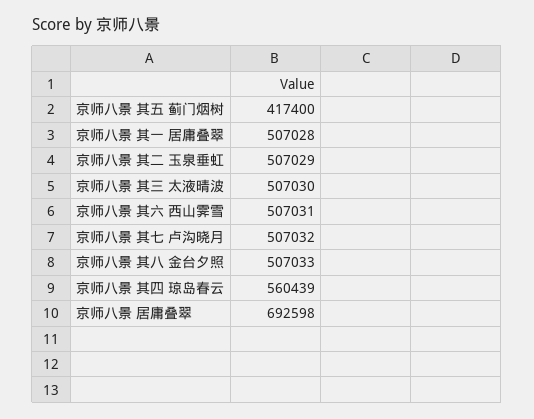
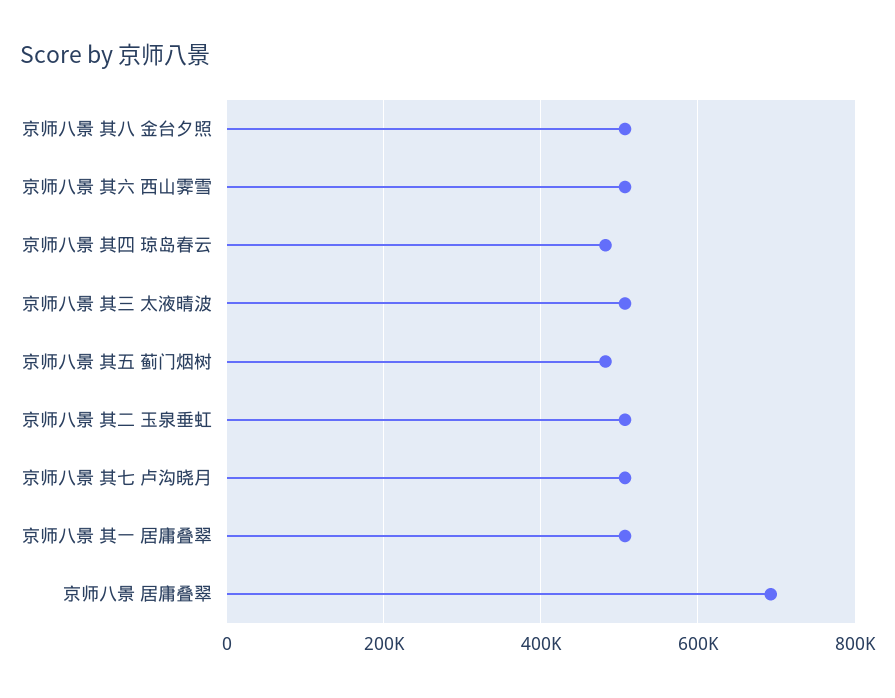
  {
-   "京师八景 其五 蓟门烟树": 417400,
+   "京师八景 其五 蓟门烟树": 480000,
    "京师八景 其一 居庸叠翠": 507028,
    "京师八景 其二 玉泉垂虹": 507029,
    "京师八景 其三 太液晴波": 507030,
    "京师八景 其六 西山霁雪": 507031,
    "京师八景 其七 卢沟晓月": 507032,
    "京师八景 其八 金台夕照": 507033,
-   "京师八景 其四 琼岛春云": 560439,
+   "京师八景 其四 琼岛春云": 480000,
    "京师八景 居庸叠翠": 692598
  }

